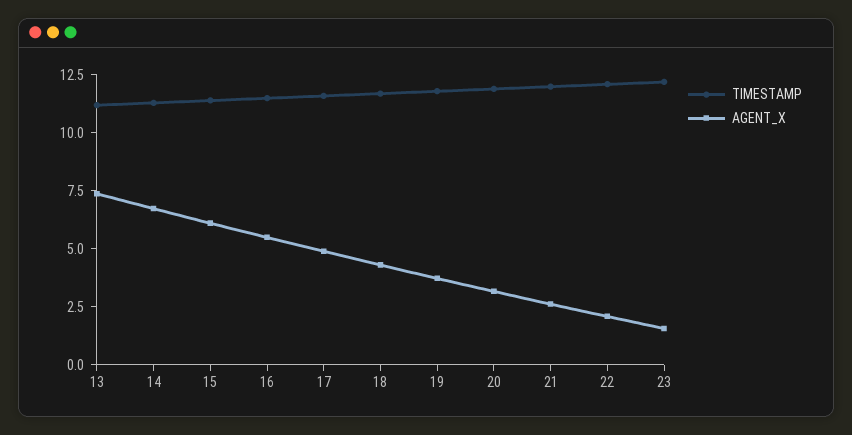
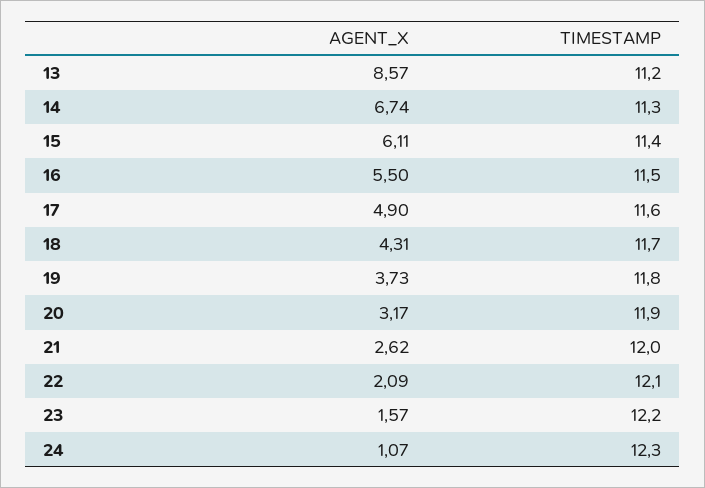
  {
    "TIMESTAMP": {
      "13": 11.2,
      "14": 11.3,
      "15": 11.4,
      "16": 11.5,
      "17": 11.6,
      "18": 11.7,
      "19": 11.8,
      "20": 11.9,
      "21": 12,
      "22": 12.1,
-     "23": 12.2
+     "23": 12.2,
+     "24": 12.3
    },
    "AGENT_X": {
-     "13": 7.5,
+     "13": 8.57,
      "14": 6.74,
      "15": 6.11,
      "16": 5.5,
      "17": 4.9,
      "18": 4.31,
      "19": 3.73,
      "20": 3.17,
      "21": 2.62,
      "22": 2.09,
-     "23": 1.57
+     "23": 1.57,
+     "24": 1.07
    }
  }

